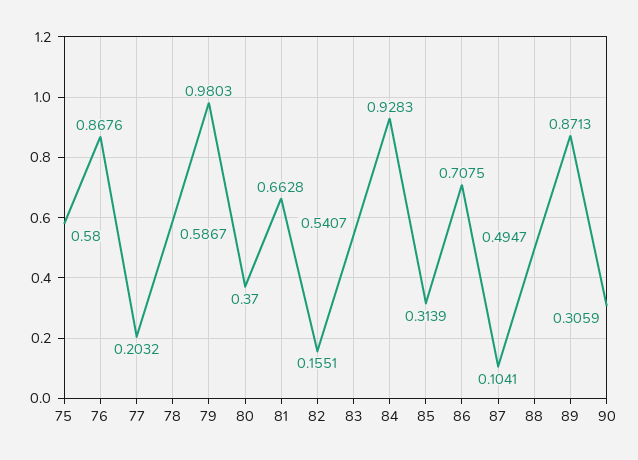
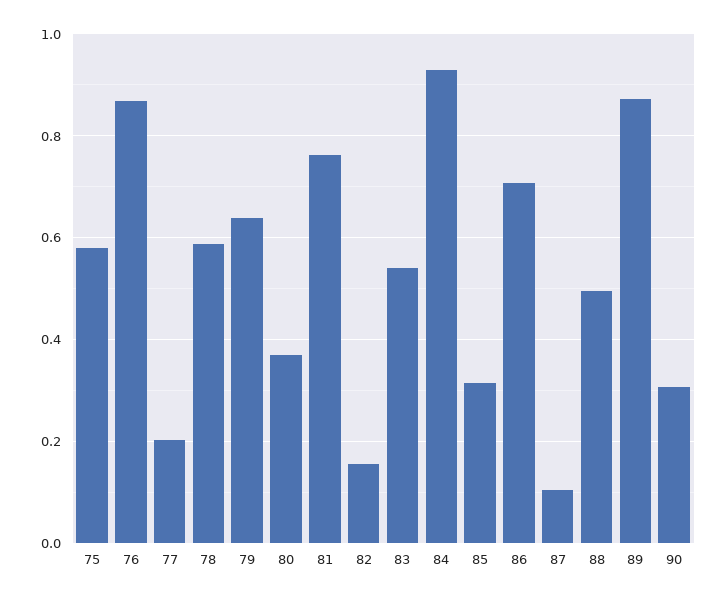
  {
    "75": 0.58,
    "76": 0.8676,
    "77": 0.2032,
    "78": 0.5867,
-   "79": 0.9803,
+   "79": 0.64,
    "80": 0.37,
-   "81": 0.6628,
+   "81": 0.76,
    "82": 0.1551,
    "83": 0.5407,
    "84": 0.9283,
    "85": 0.3139,
    "86": 0.7075,
    "87": 0.1041,
    "88": 0.4947,
    "89": 0.8713,
    "90": 0.3059
  }

